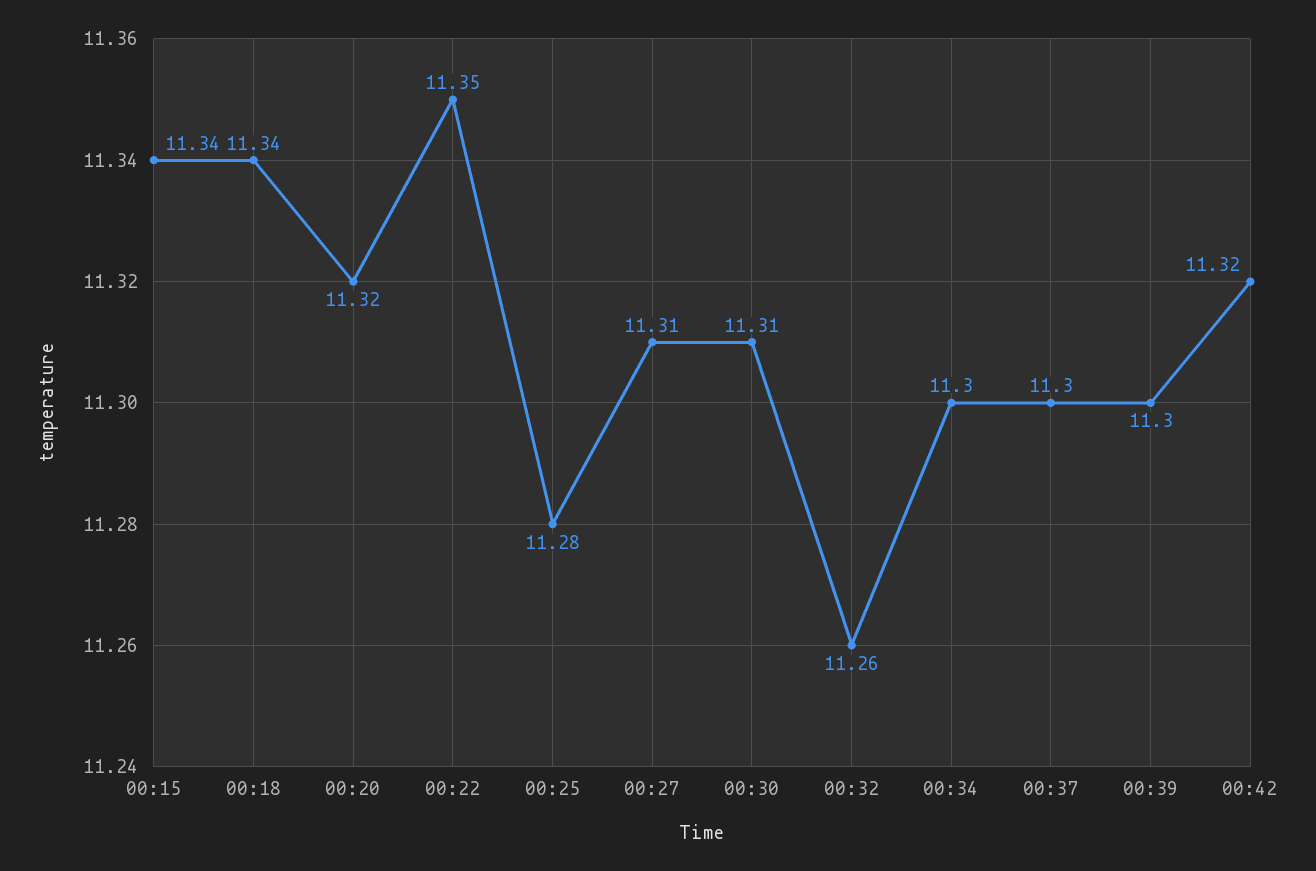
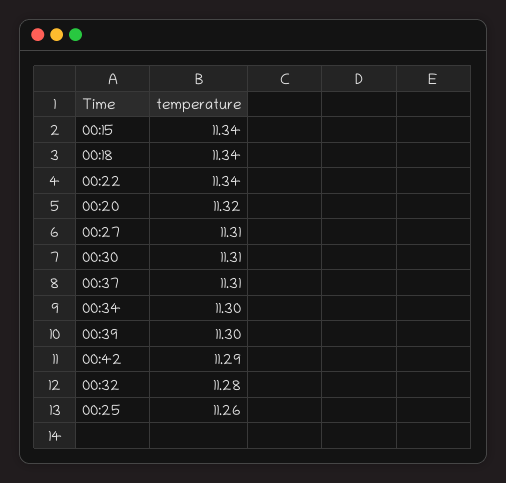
  {
    "00:15": 11.34,
    "00:18": 11.34,
    "00:20": 11.32,
-   "00:22": 11.35,
+   "00:22": 11.34,
-   "00:25": 11.28,
+   "00:25": 11.26,
    "00:27": 11.31,
    "00:30": 11.31,
-   "00:32": 11.26,
+   "00:32": 11.28,
    "00:34": 11.3,
-   "00:37": 11.3,
+   "00:37": 11.31,
    "00:39": 11.3,
-   "00:42": 11.32
+   "00:42": 11.29
  }

